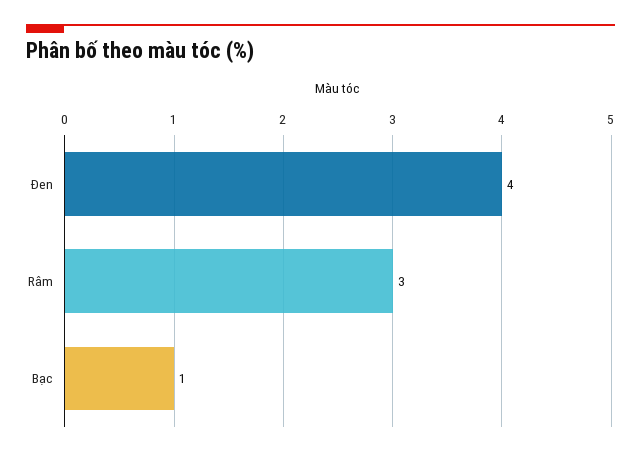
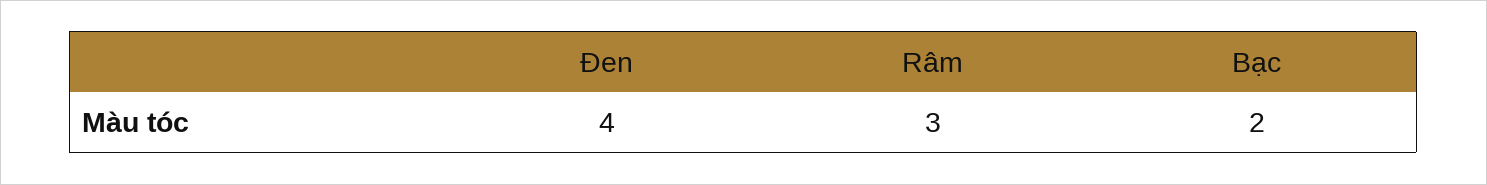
  {
    "Đen": 4,
    "Râm": 3,
-   "Bạc": 1
+   "Bạc": 2
  }

